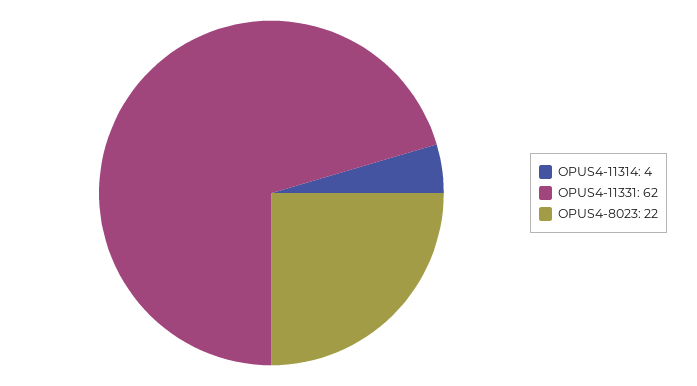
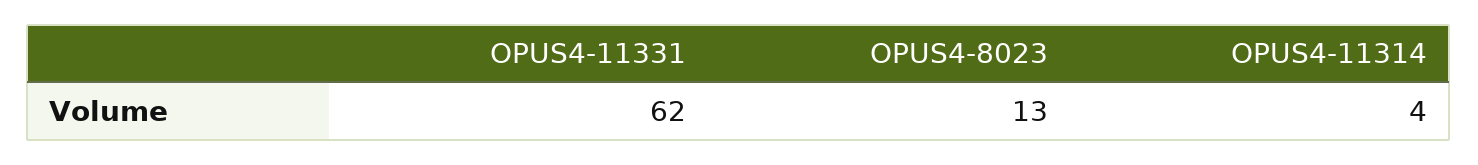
  {
    "OPUS4-11314": 4,
    "OPUS4-11331": 62,
-   "OPUS4-8023": 22
+   "OPUS4-8023": 13
  }

